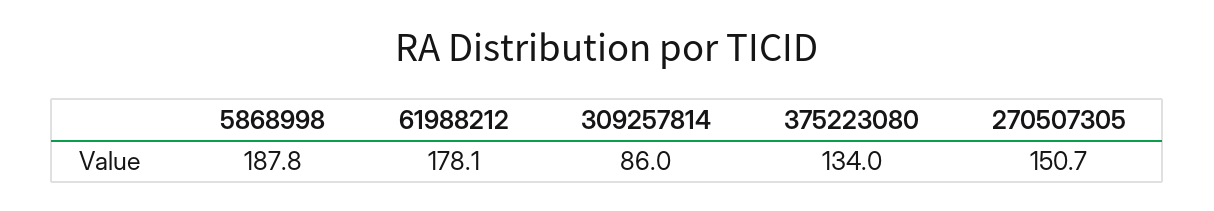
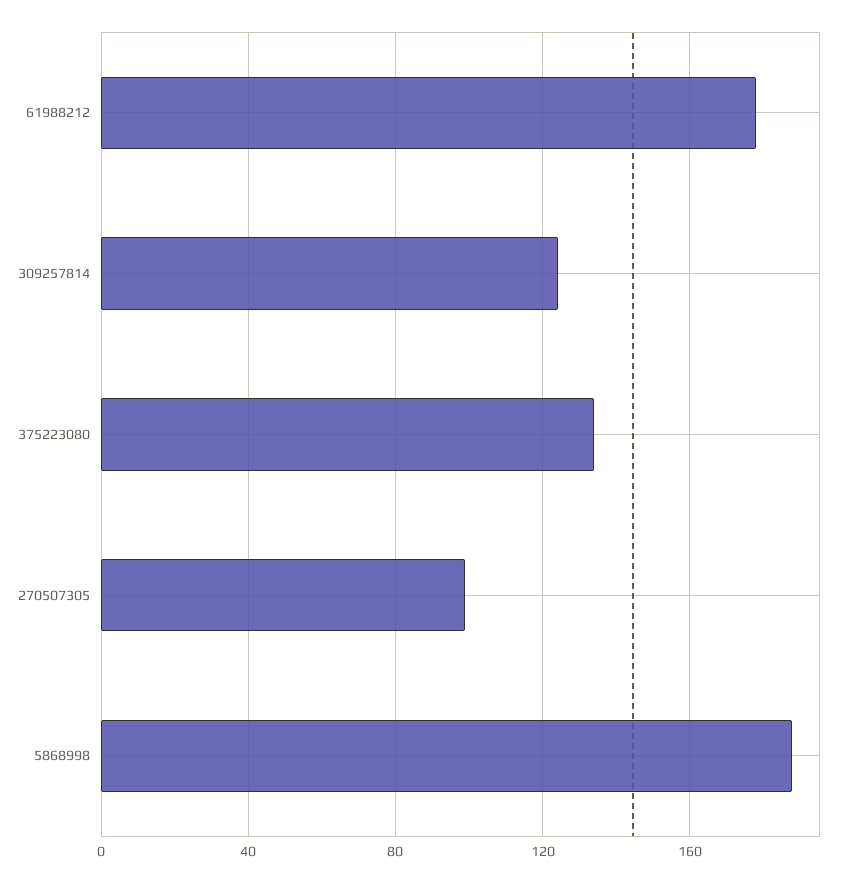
  {
    "5868998": 187.8,
    "61988212": 178.1,
-   "309257814": 86,
+   "309257814": 125,
    "375223080": 134,
-   "270507305": 150.7
+   "270507305": 100
  }

